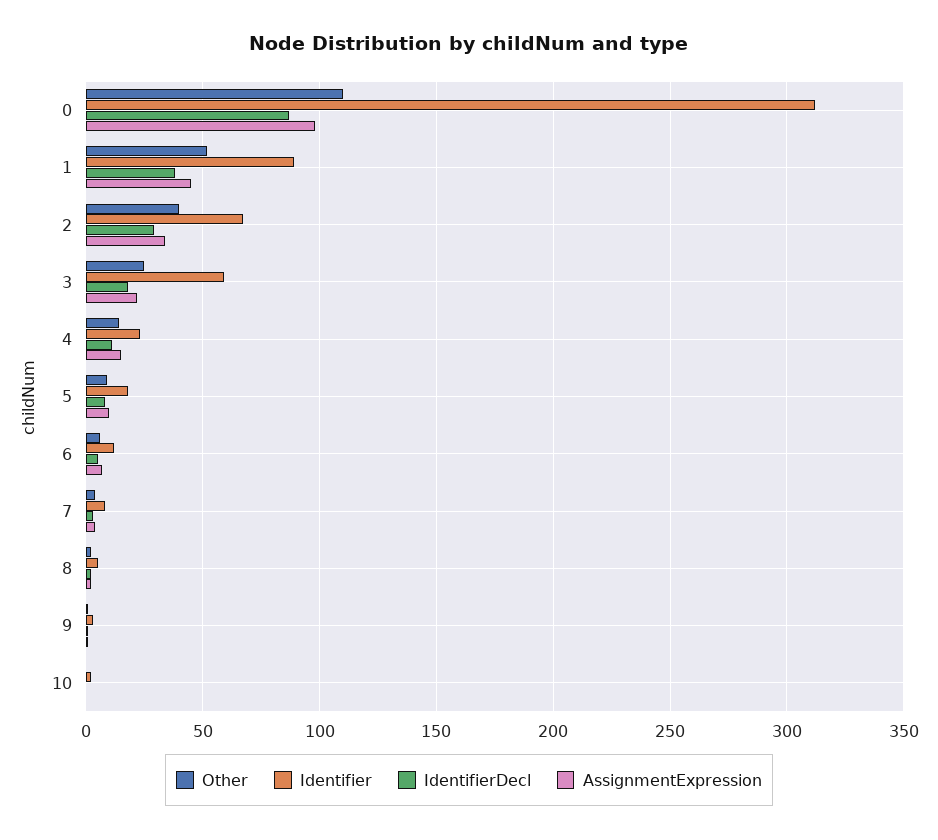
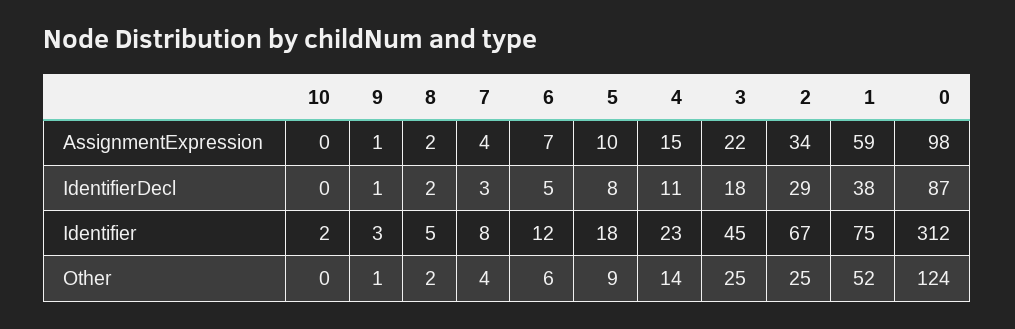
  {
    "Other": {
-     "0": 110,
+     "0": 124,
      "1": 52,
-     "2": 40,
+     "2": 25,
      "3": 25,
      "4": 14,
      "5": 9,
      "6": 6,
      "7": 4,
      "8": 2,
      "9": 1,
      "10": 0
    },
    "Identifier": {
      "0": 312,
-     "1": 90,
+     "1": 75,
      "2": 67,
-     "3": 60,
+     "3": 45,
      "4": 23,
      "5": 18,
      "6": 12,
      "7": 8,
      "8": 5,
      "9": 3,
      "10": 2
    },
    "IdentifierDecl": {
      "0": 87,
      "1": 38,
      "2": 29,
      "3": 18,
      "4": 11,
      "5": 8,
      "6": 5,
      "7": 3,
      "8": 2,
      "9": 1,
      "10": 0
    },
    "AssignmentExpression": {
      "0": 98,
-     "1": 45,
+     "1": 59,
      "2": 34,
      "3": 22,
      "4": 15,
      "5": 10,
      "6": 7,
      "7": 4,
      "8": 2,
      "9": 1,
      "10": 0
    }
  }

